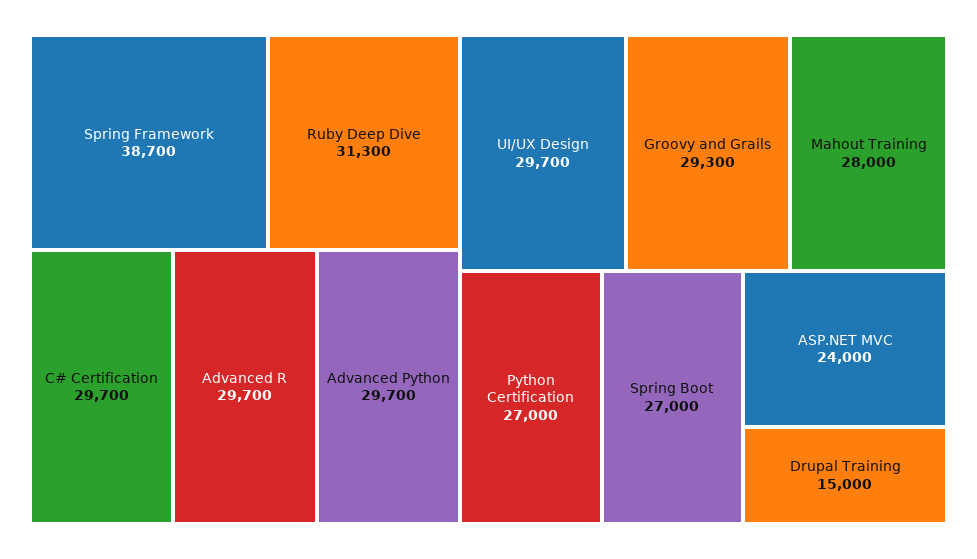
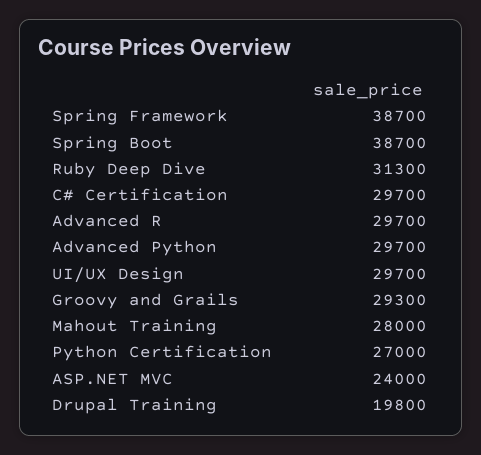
  {
    "Spring Framework": 38700,
    "Ruby Deep Dive": 31300,
    "C# Certification": 29700,
    "Advanced R": 29700,
    "Advanced Python": 29700,
    "UI/UX Design": 29700,
    "Groovy and Grails": 29300,
    "Mahout Training": 28000,
    "Python Certification": 27000,
-   "Spring Boot": 27000,
+   "Spring Boot": 38700,
    "ASP.NET MVC": 24000,
-   "Drupal Training": 15000
+   "Drupal Training": 19800
  }

